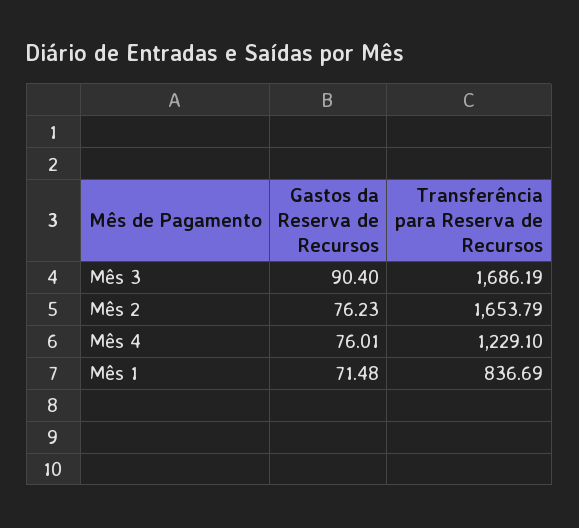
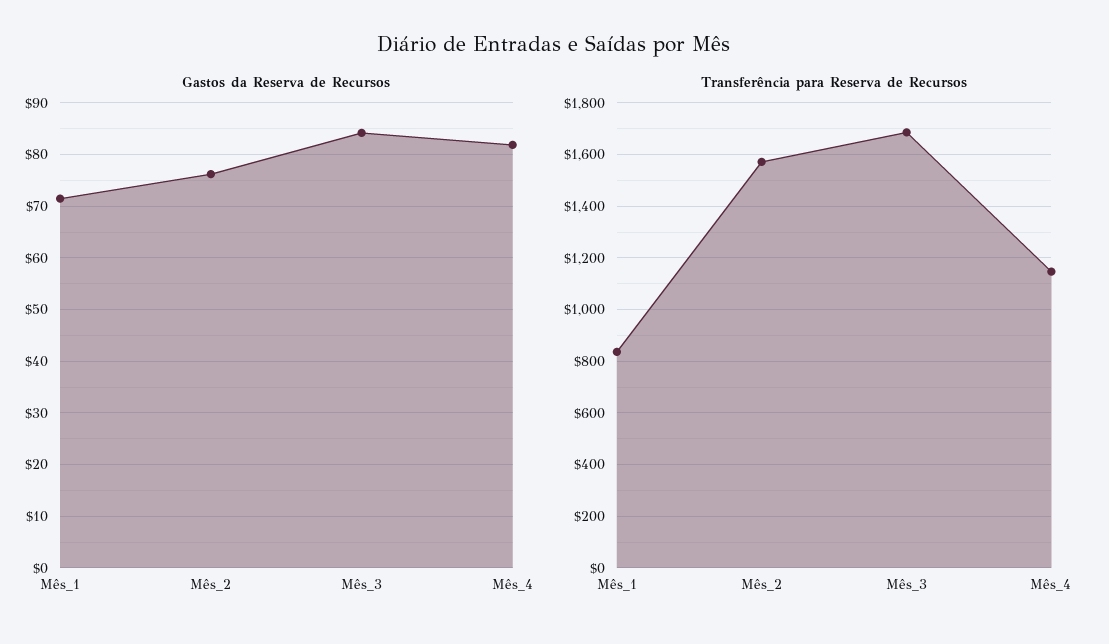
  {
    "Gastos da Reserva de Recursos": {
-     "Mês 3": 90.4,
+     "Mês 3": 84,
      "Mês 2": 76.23,
-     "Mês 4": 76.01,
+     "Mês 4": 82,
      "Mês 1": 71.48
    },
    "Transferência para Reserva de Recursos": {
      "Mês 3": 1686.19,
-     "Mês 2": 1653.79,
+     "Mês 2": 1575,
-     "Mês 4": 1229.1,
+     "Mês 4": 1150,
      "Mês 1": 836.69
    }
  }

